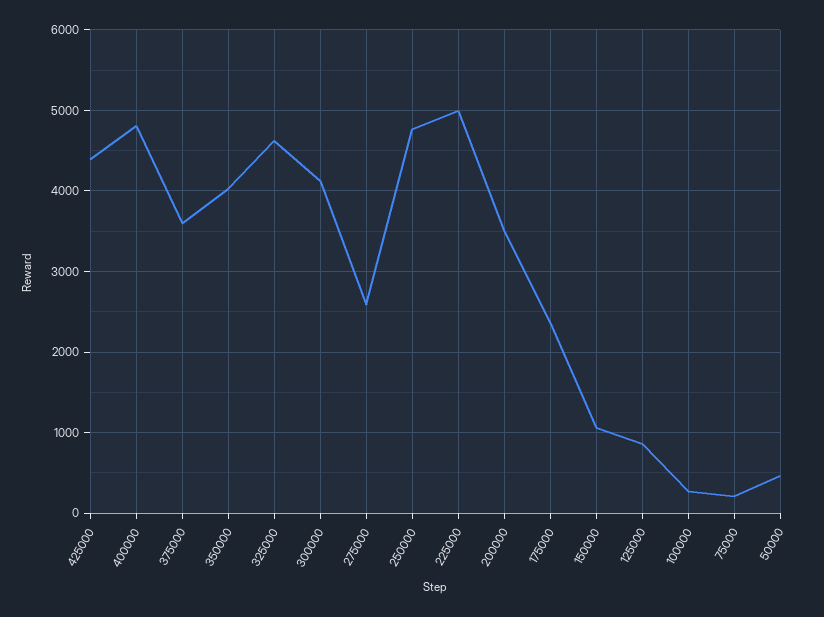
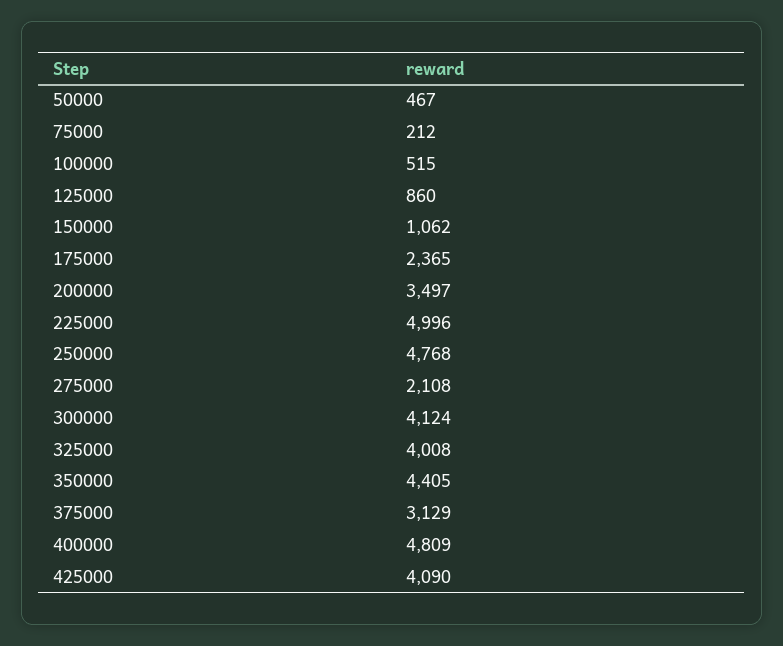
  {
-   "425000": 4400,
+   "425000": 4090,
    "400000": 4809,
-   "375000": 3600,
+   "375000": 3129,
-   "350000": 4000,
+   "350000": 4405,
-   "325000": 4600,
+   "325000": 4008,
    "300000": 4124,
-   "275000": 2600,
+   "275000": 2108,
    "250000": 4768,
    "225000": 4996,
    "200000": 3497,
    "175000": 2365,
    "150000": 1062,
    "125000": 860,
-   "100000": 300,
+   "100000": 515,
    "75000": 212,
    "50000": 467
  }

